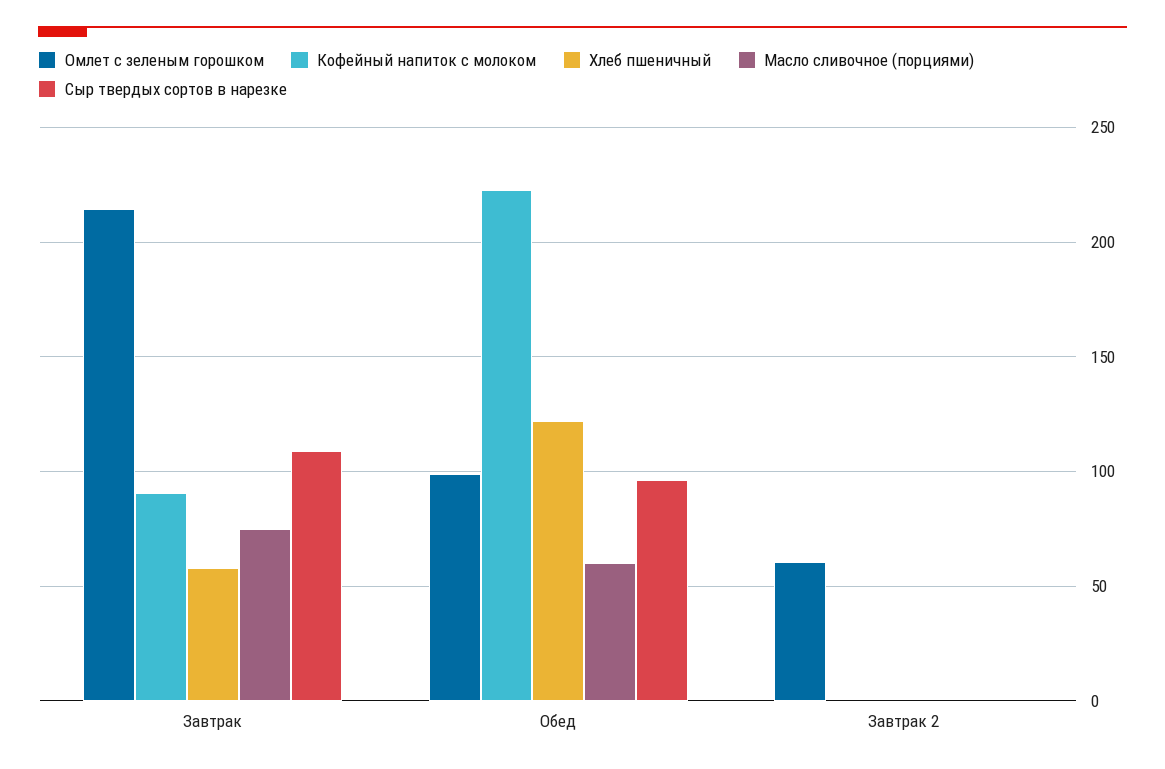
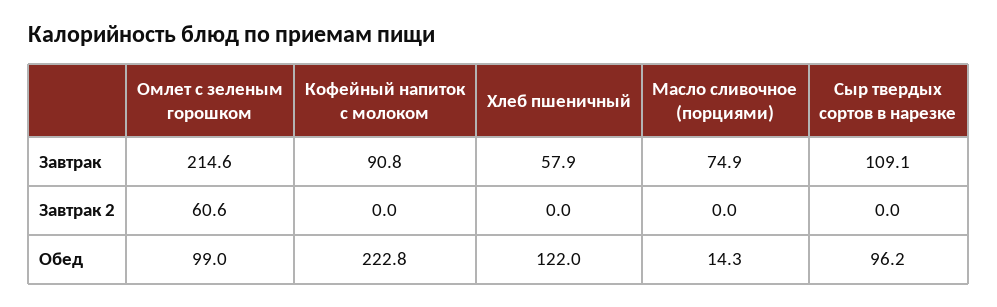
  {
    "Омлет с зеленым горошком": {
      "Завтрак": 214.6,
      "Обед": 99,
      "Завтрак 2": 60.6
    },
    "Кофейный напиток с молоком": {
      "Завтрак": 90.8,
      "Обед": 222.8,
      "Завтрак 2": 0
    },
    "Хлеб пшеничный": {
      "Завтрак": 57.9,
      "Обед": 122,
      "Завтрак 2": 0
    },
    "Масло сливочное (порциями)": {
      "Завтрак": 74.9,
-     "Обед": 60,
+     "Обед": 14.3,
      "Завтрак 2": 0
    },
    "Сыр твердых сортов в нарезке": {
      "Завтрак": 109.1,
      "Обед": 96.2,
      "Завтрак 2": 0
    }
  }

